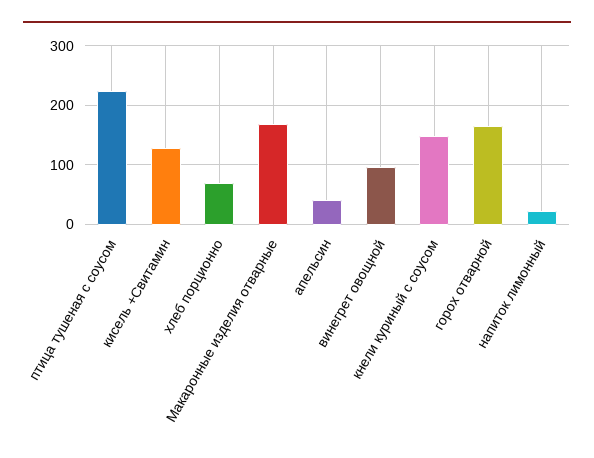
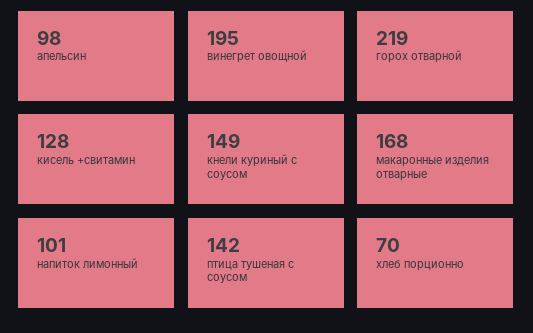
  {
-   "птица тушеная с соусом": 220,
+   "птица тушеная с соусом": 142,
    "кисель +Свитамин": 128,
    "хлеб порционно": 70,
    "Макаронные изделия отварные": 168,
-   "апельсин": 40,
+   "апельсин": 98,
-   "винегрет овощной": 100,
+   "винегрет овощной": 195,
    "кнели куриный с соусом": 149,
-   "горох отварной": 160,
+   "горох отварной": 219,
-   "напиток лимонный": 20
+   "напиток лимонный": 101
  }

